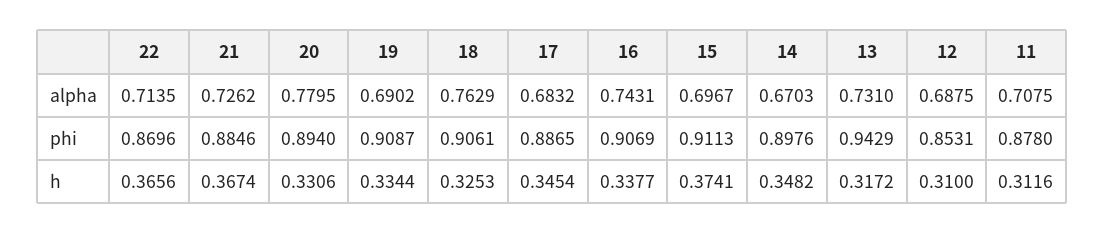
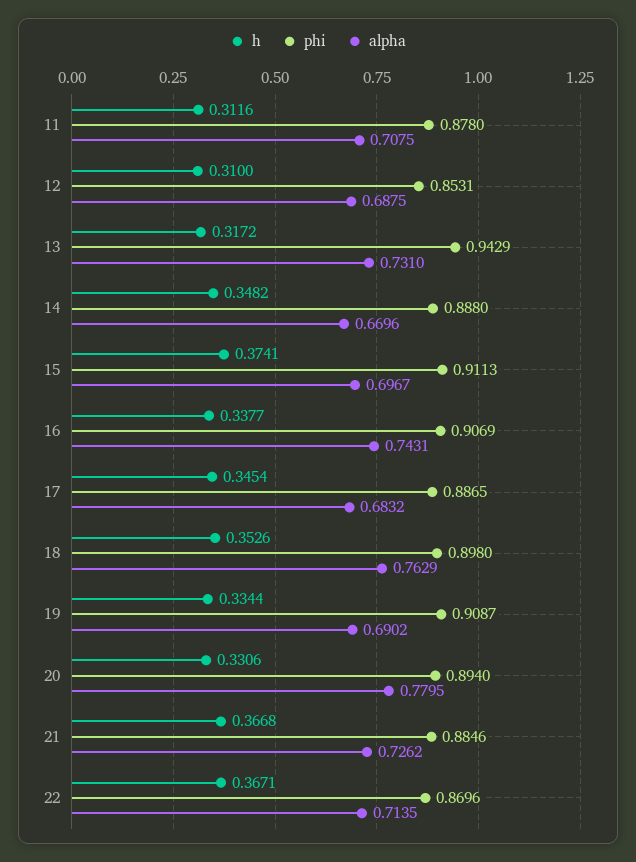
  {
    "alpha": {
      "22": 0.7135,
      "21": 0.7262,
      "20": 0.7795,
      "19": 0.6902,
      "18": 0.7629,
      "17": 0.6832,
      "16": 0.7431,
      "15": 0.6967,
-     "14": 0.6703,
+     "14": 0.6696,
      "13": 0.731,
      "12": 0.6875,
      "11": 0.7075
    },
    "phi": {
      "22": 0.8696,
      "21": 0.8846,
      "20": 0.894,
      "19": 0.9087,
-     "18": 0.9061,
+     "18": 0.898,
      "17": 0.8865,
      "16": 0.9069,
      "15": 0.9113,
-     "14": 0.8976,
+     "14": 0.888,
      "13": 0.9429,
      "12": 0.8531,
      "11": 0.878
    },
    "h": {
-     "22": 0.3656,
+     "22": 0.3671,
-     "21": 0.3674,
+     "21": 0.3668,
      "20": 0.3306,
      "19": 0.3344,
-     "18": 0.3253,
+     "18": 0.3526,
      "17": 0.3454,
      "16": 0.3377,
      "15": 0.3741,
      "14": 0.3482,
      "13": 0.3172,
      "12": 0.31,
      "11": 0.3116
    }
  }

